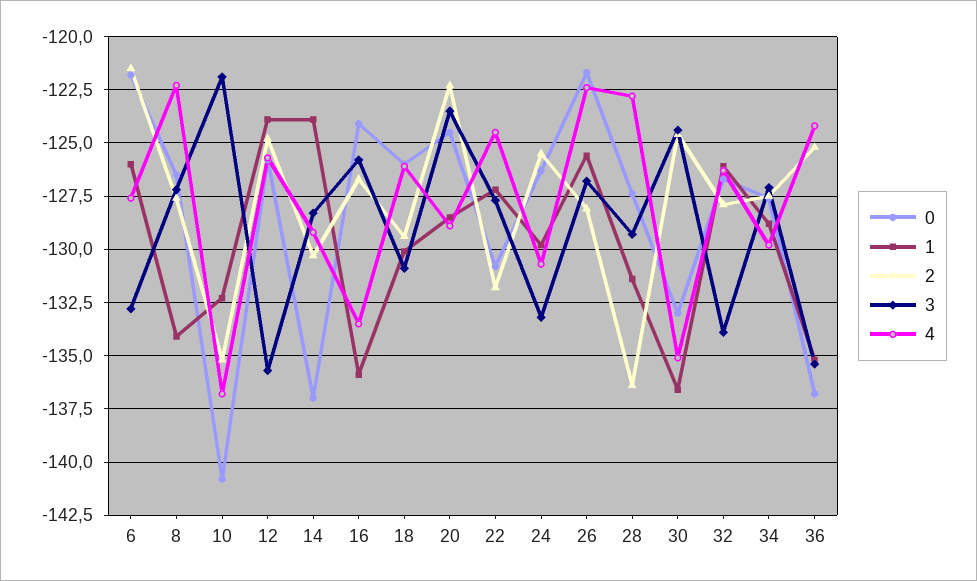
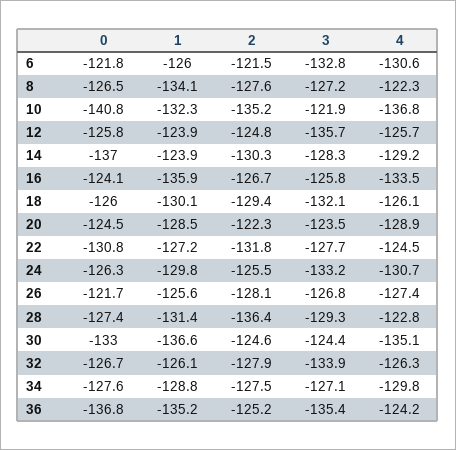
  {
    "0": {
      "6": -121.8,
      "8": -126.5,
      "10": -140.8,
      "12": -125.8,
      "14": -137,
      "16": -124.1,
      "18": -126,
      "20": -124.5,
      "22": -130.8,
      "24": -126.3,
      "26": -121.7,
      "28": -127.4,
      "30": -133,
      "32": -126.7,
      "34": -127.6,
      "36": -136.8
    },
    "1": {
      "6": -126,
      "8": -134.1,
      "10": -132.3,
      "12": -123.9,
      "14": -123.9,
      "16": -135.9,
      "18": -130.1,
      "20": -128.5,
      "22": -127.2,
      "24": -129.8,
      "26": -125.6,
      "28": -131.4,
      "30": -136.6,
      "32": -126.1,
      "34": -128.8,
      "36": -135.2
    },
    "2": {
      "6": -121.5,
      "8": -127.6,
      "10": -135.2,
      "12": -124.8,
      "14": -130.3,
      "16": -126.7,
      "18": -129.4,
      "20": -122.3,
      "22": -131.8,
      "24": -125.5,
      "26": -128.1,
      "28": -136.4,
      "30": -124.6,
      "32": -127.9,
      "34": -127.5,
      "36": -125.2
    },
    "3": {
      "6": -132.8,
      "8": -127.2,
      "10": -121.9,
      "12": -135.7,
      "14": -128.3,
      "16": -125.8,
-     "18": -131,
+     "18": -132.1,
      "20": -123.5,
      "22": -127.7,
      "24": -133.2,
      "26": -126.8,
      "28": -129.3,
      "30": -124.4,
      "32": -133.9,
      "34": -127.1,
      "36": -135.4
    },
    "4": {
-     "6": -127.5,
+     "6": -130.6,
      "8": -122.3,
      "10": -136.8,
      "12": -125.7,
      "14": -129.2,
      "16": -133.5,
      "18": -126.1,
      "20": -128.9,
      "22": -124.5,
      "24": -130.7,
-     "26": -122.5,
+     "26": -127.4,
      "28": -122.8,
      "30": -135.1,
      "32": -126.3,
      "34": -129.8,
      "36": -124.2
    }
  }

